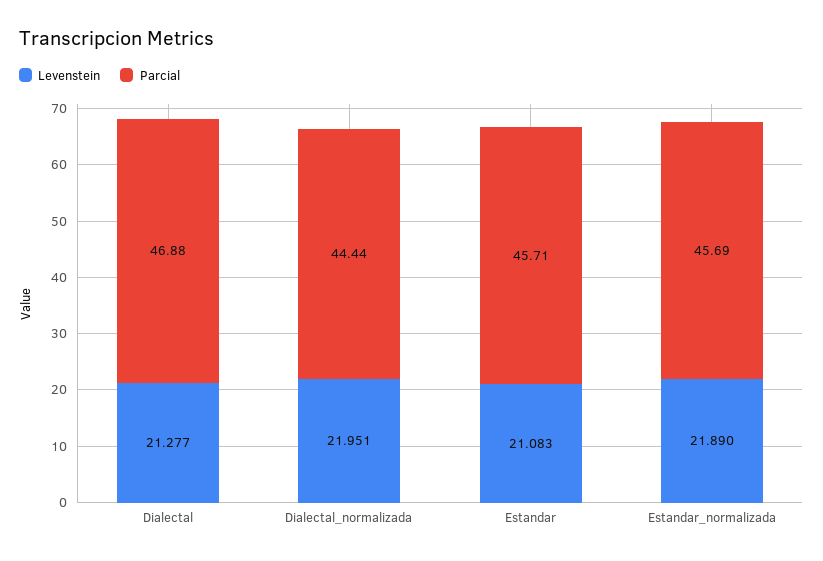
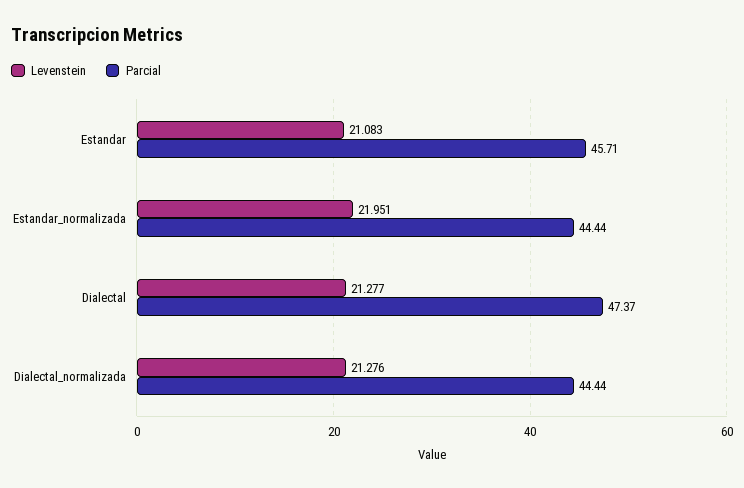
  {
    "Levenstein": {
      "Dialectal": 21.277,
-     "Dialectal_normalizada": 21.951,
+     "Dialectal_normalizada": 21.276,
      "Estandar": 21.083,
-     "Estandar_normalizada": 21.89
+     "Estandar_normalizada": 21.951
    },
    "Parcial": {
-     "Dialectal": 46.88,
+     "Dialectal": 47.37,
      "Dialectal_normalizada": 44.44,
      "Estandar": 45.71,
-     "Estandar_normalizada": 45.69
+     "Estandar_normalizada": 44.44
    }
  }

